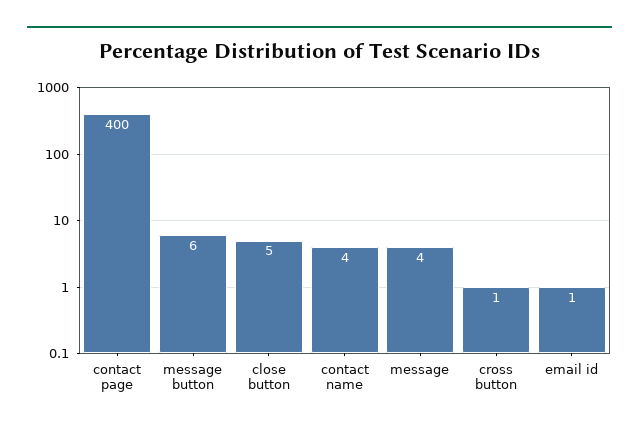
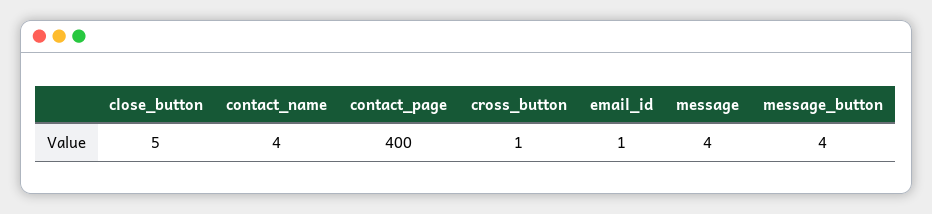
  {
    "contact page": 400,
-   "message button": 6,
+   "message button": 4,
    "close button": 5,
    "contact name": 4,
    "message": 4,
    "cross button": 1,
    "email id": 1
  }

